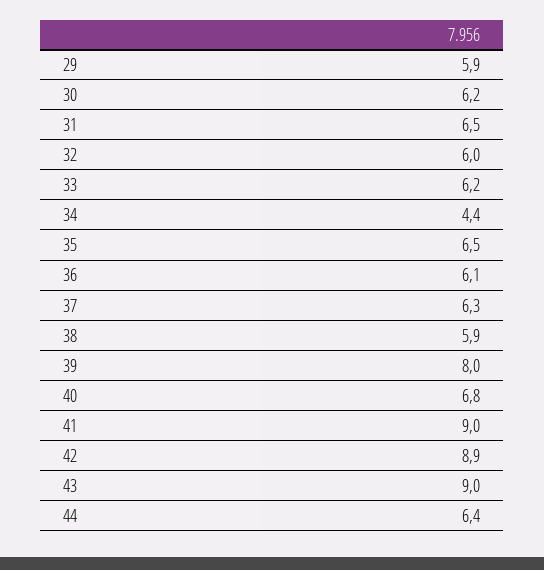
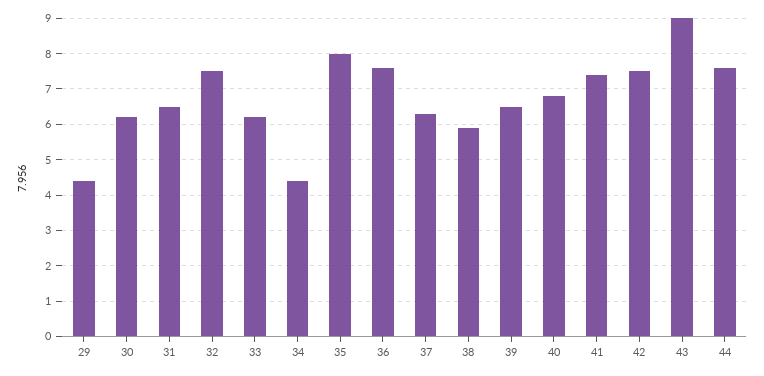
  {
-   "29": 5.9,
+   "29": 4.5,
    "30": 6.2,
    "31": 6.5,
-   "32": 6,
+   "32": 7.5,
    "33": 6.2,
    "34": 4.4,
-   "35": 6.5,
+   "35": 8,
-   "36": 6.1,
+   "36": 7.5,
    "37": 6.3,
    "38": 5.9,
-   "39": 8,
+   "39": 6.5,
    "40": 6.8,
-   "41": 9,
+   "41": 7.5,
-   "42": 8.9,
+   "42": 7.5,
    "43": 9,
-   "44": 6.4
+   "44": 7.5
  }

